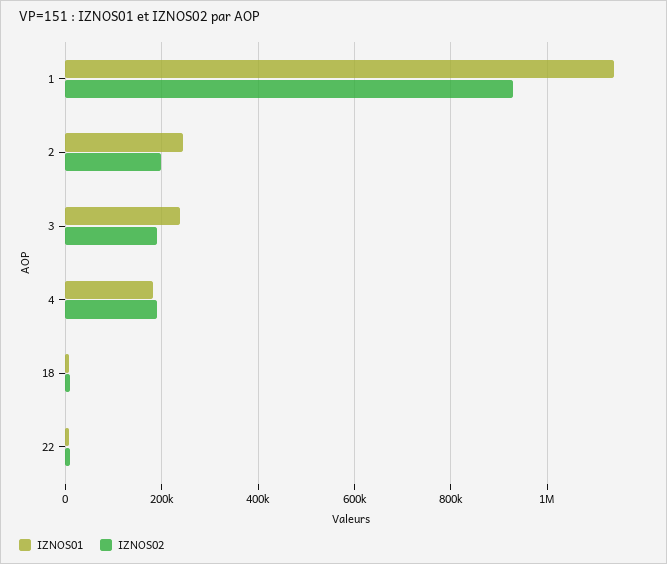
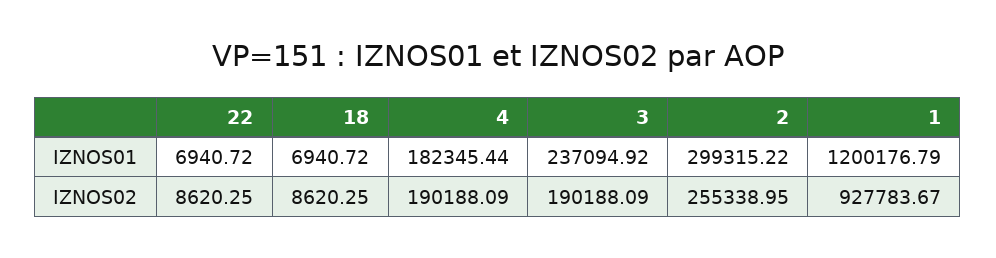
  {
    "IZNOS01": {
-     "1": 1140000,
+     "1": 1200176.79,
-     "2": 240000,
+     "2": 299315.22,
      "3": 237094.92,
      "4": 182345.44,
      "18": 6940.72,
      "22": 6940.72
    },
    "IZNOS02": {
      "1": 927783.67,
-     "2": 200000,
+     "2": 255338.95,
      "3": 190188.09,
      "4": 190188.09,
      "18": 8620.25,
      "22": 8620.25
    }
  }

